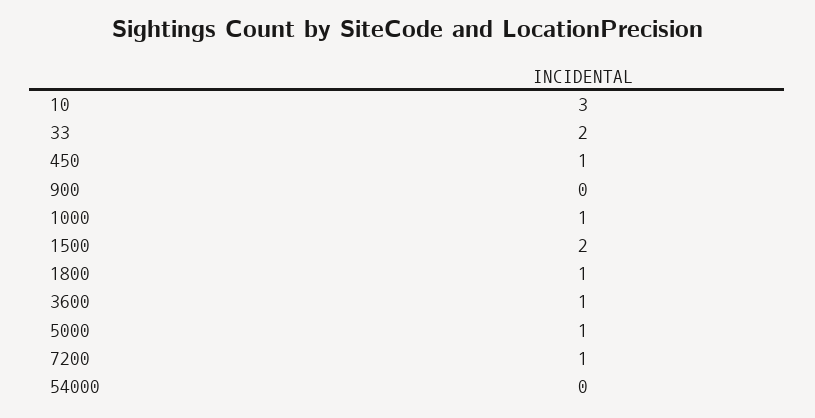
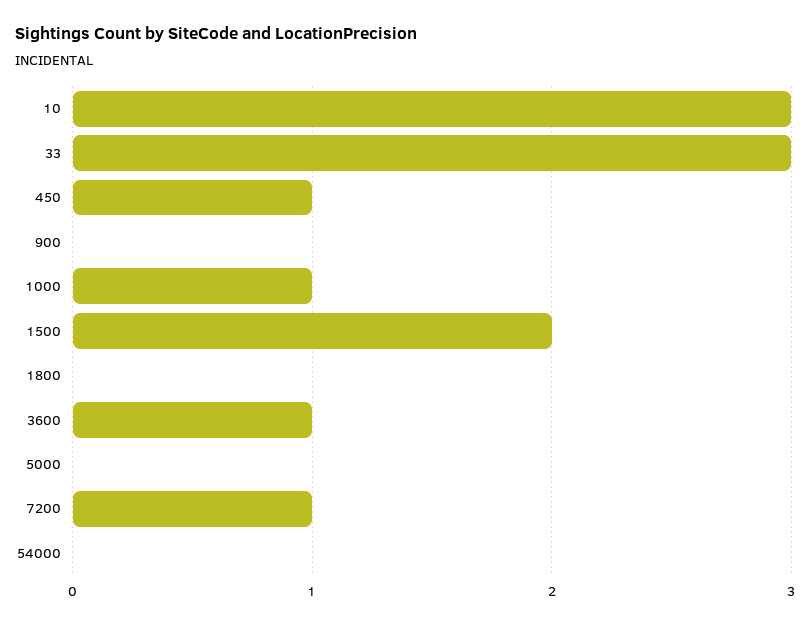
  {
    "10": 3,
-   "33": 2,
+   "33": 3,
    "450": 1,
    "900": 0,
    "1000": 1,
    "1500": 2,
-   "1800": 1,
+   "1800": 0,
    "3600": 1,
-   "5000": 1,
+   "5000": 0,
    "7200": 1,
    "54000": 0
  }

